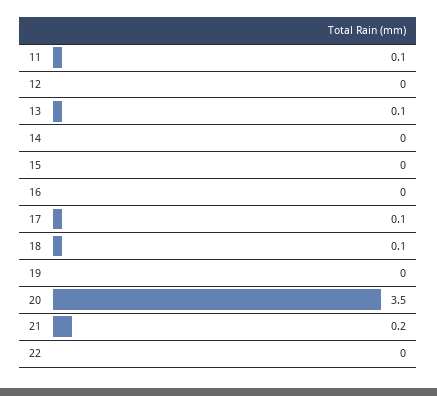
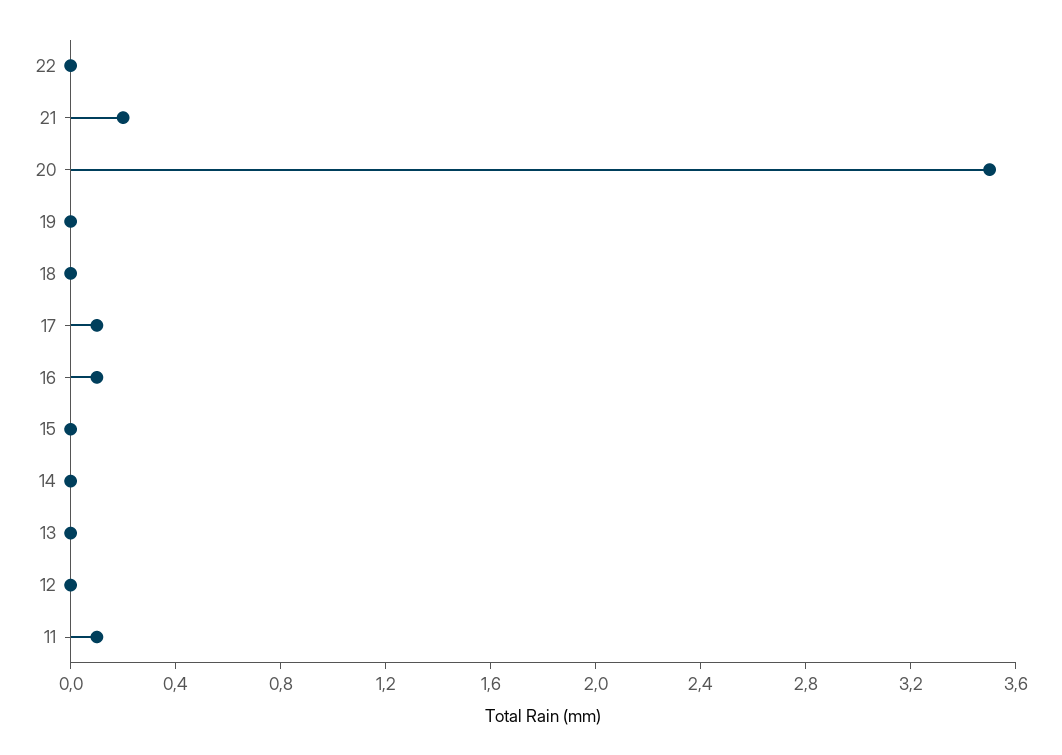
  {
    "11": 0.1,
    "12": 0,
-   "13": 0.1,
+   "13": 0,
    "14": 0,
    "15": 0,
-   "16": 0,
+   "16": 0.1,
    "17": 0.1,
-   "18": 0.1,
+   "18": 0,
    "19": 0,
    "20": 3.5,
    "21": 0.2,
    "22": 0
  }

